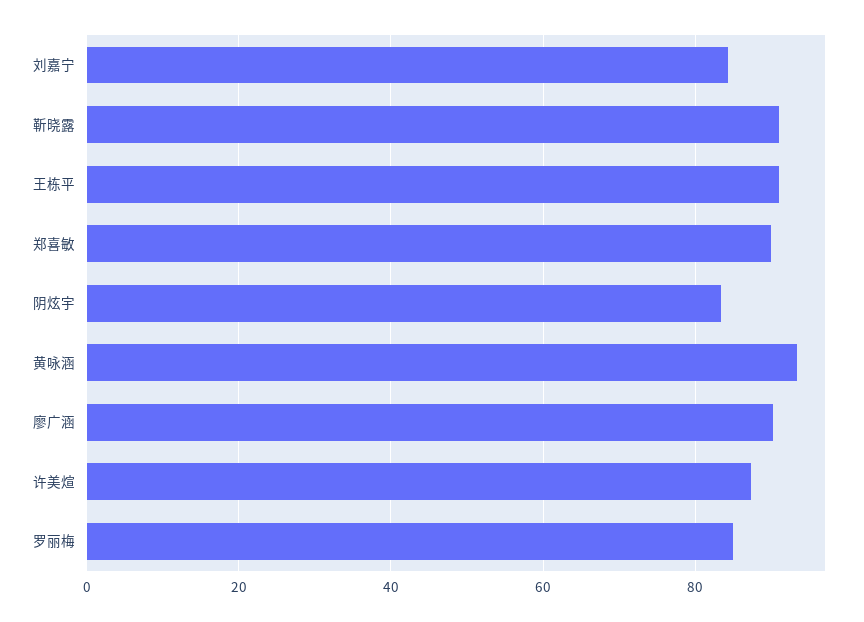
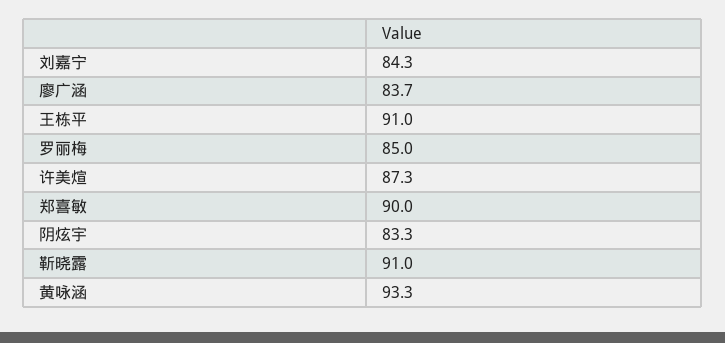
  {
    "刘嘉宁": 84.3,
    "靳晓露": 91,
    "王栋平": 91,
    "郑喜敏": 90,
    "阴炫宇": 83.3,
    "黄咏涵": 93.3,
-   "廖广涵": 90,
+   "廖广涵": 83.7,
    "许美煊": 87.3,
    "罗丽梅": 85
  }

